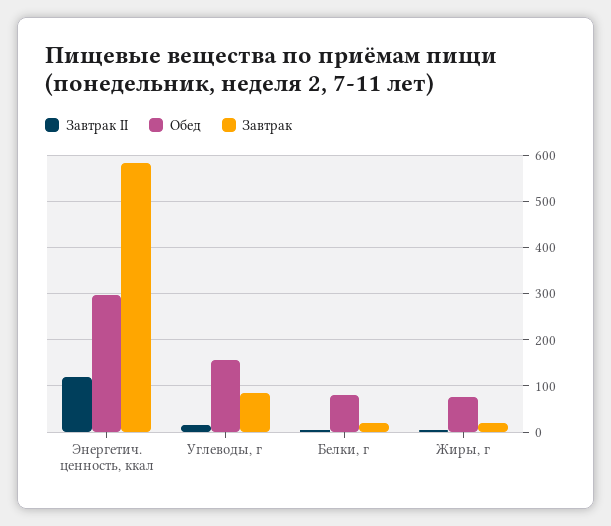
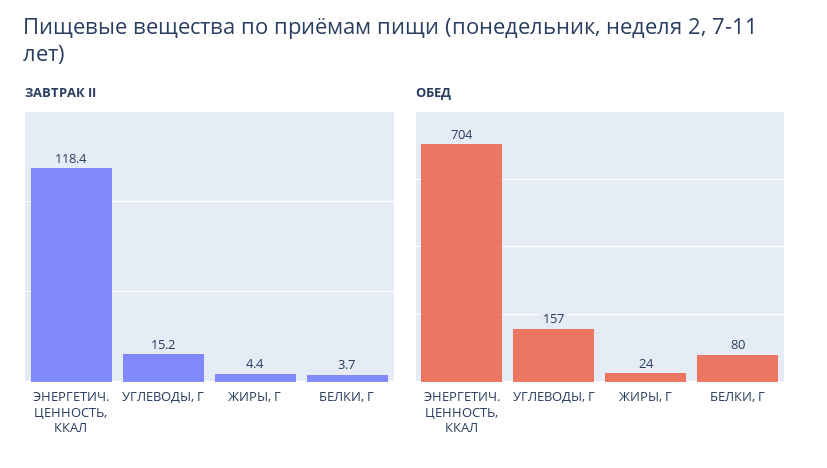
  {
    "Завтрак II": {
      "Энергетич. ценность, ккал": 118.4,
      "Углеводы, г": 15.2,
      "Белки, г": 3.7,
      "Жиры, г": 4.4
    },
    "Обед": {
-     "Энергетич. ценность, ккал": 300,
+     "Энергетич. ценность, ккал": 704,
      "Углеводы, г": 157,
      "Белки, г": 80,
-     "Жиры, г": 80
+     "Жиры, г": 24
-   },
+   }
-   "Завтрак": {
-     "Энергетич. ценность, ккал": 580,
-     "Углеводы, г": 80,
-     "Белки, г": 20,
-     "Жиры, г": 20
-   }
  }

